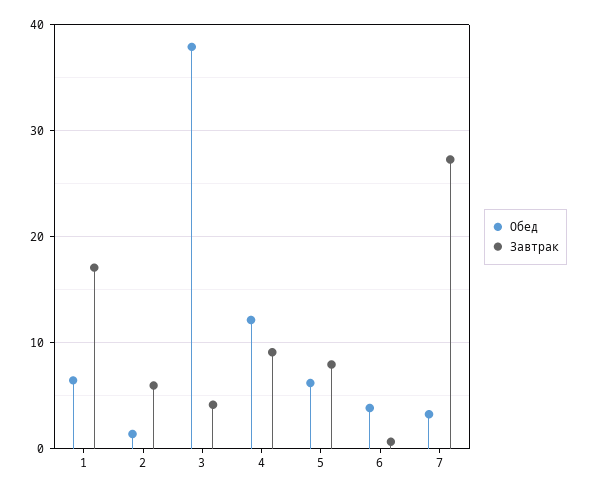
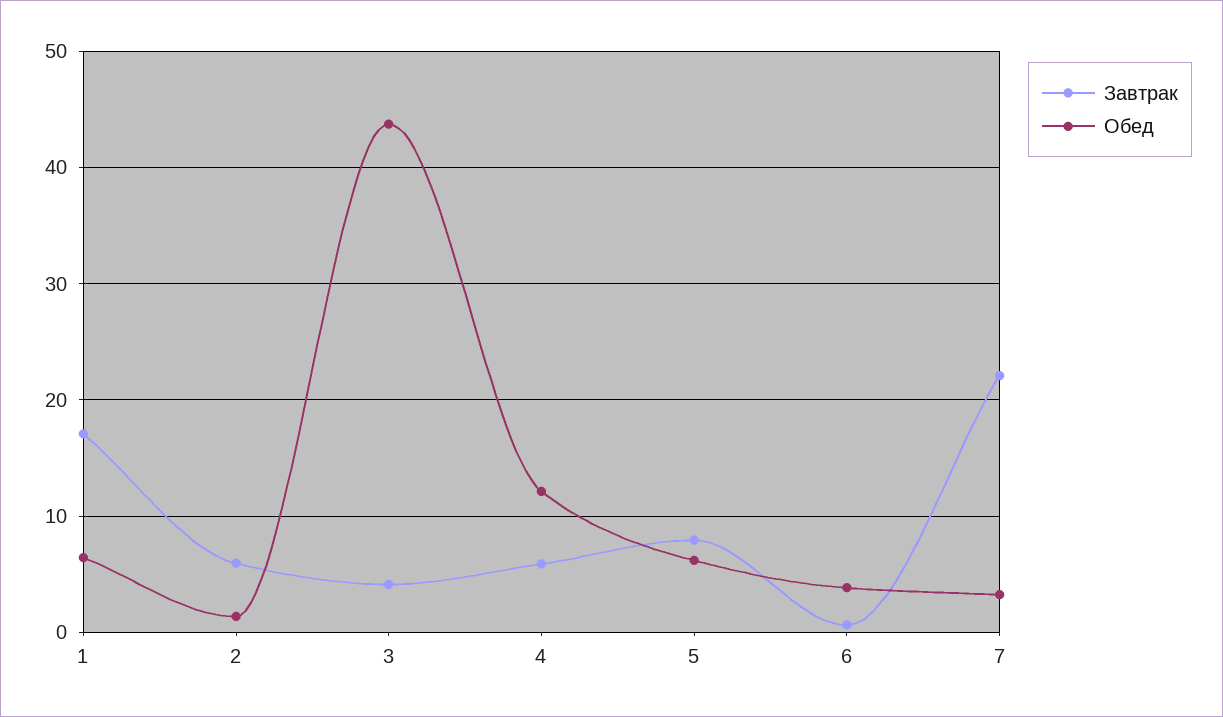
  {
    "Обед": {
      "1": 6,
      "2": 1,
-     "3": 38,
+     "3": 44,
      "4": 12,
      "5": 6,
      "6": 4,
      "7": 3
    },
    "Завтрак": {
      "1": 17,
      "2": 6,
      "3": 4,
-     "4": 9,
+     "4": 6,
      "5": 8,
      "6": 1,
-     "7": 27
+     "7": 22
    }
  }

